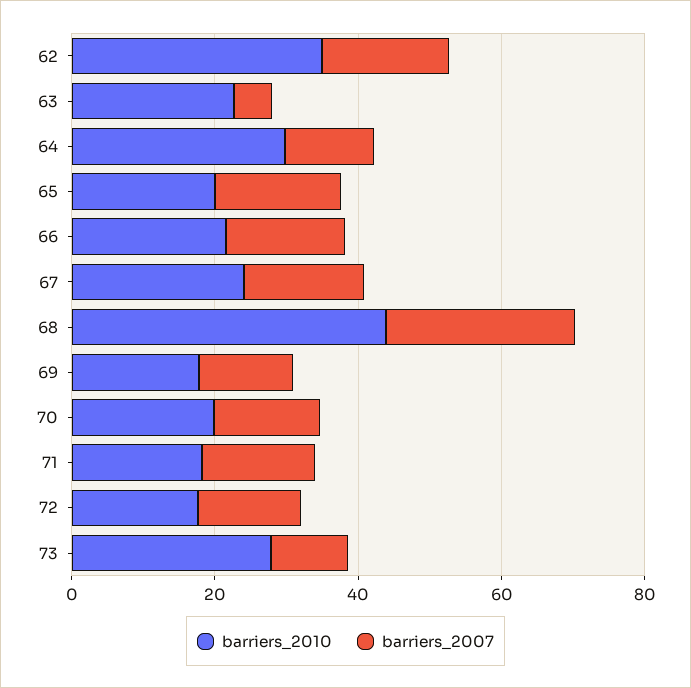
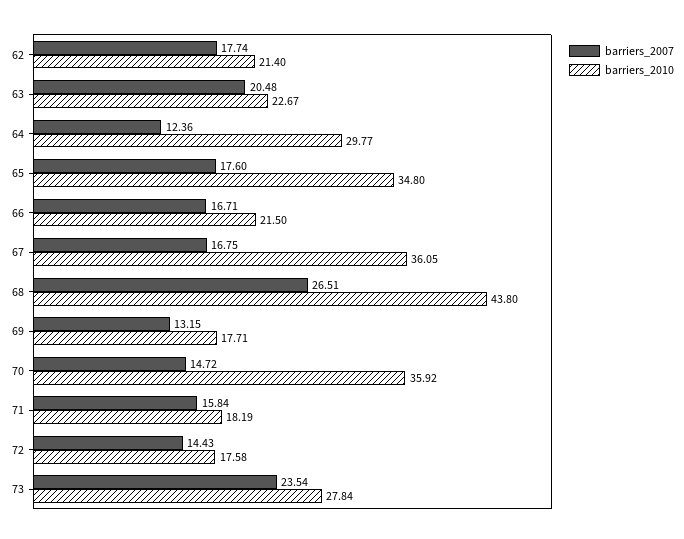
  {
    "barriers_2010": {
-     "62": 35,
+     "62": 21.4,
      "63": 22.67,
      "64": 29.77,
-     "65": 20,
+     "65": 34.8,
      "66": 21.5,
-     "67": 25,
+     "67": 36.05,
      "68": 43.8,
      "69": 17.71,
-     "70": 20,
+     "70": 35.92,
      "71": 18.19,
      "72": 17.58,
      "73": 27.84
    },
    "barriers_2007": {
      "62": 17.74,
-     "63": 5,
+     "63": 20.48,
      "64": 12.36,
      "65": 17.6,
      "66": 16.71,
      "67": 16.75,
      "68": 26.51,
      "69": 13.15,
      "70": 14.72,
      "71": 15.84,
      "72": 14.43,
-     "73": 10
+     "73": 23.54
    }
  }

